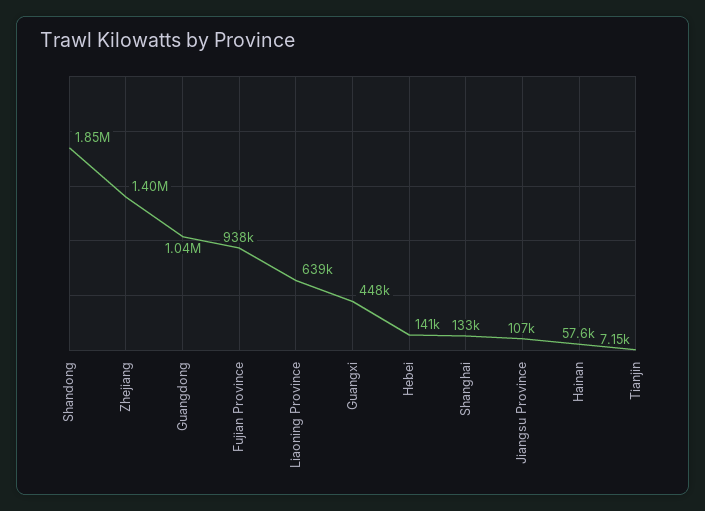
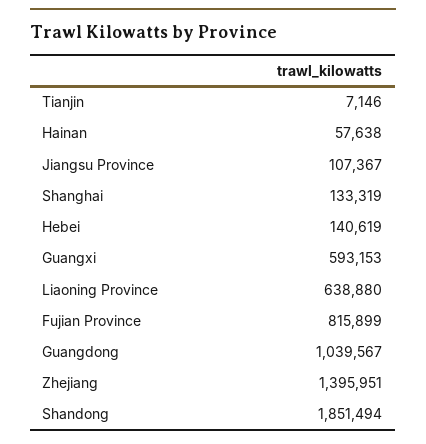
  {
    "Shandong": 1851494,
    "Zhejiang": 1395951,
    "Guangdong": 1039567,
-   "Fujian Province": 938000,
+   "Fujian Province": 815899,
    "Liaoning Province": 638880,
-   "Guangxi": 448000,
+   "Guangxi": 593153,
    "Hebei": 140619,
    "Shanghai": 133319,
    "Jiangsu Province": 107367,
    "Hainan": 57638,
    "Tianjin": 7146
  }

